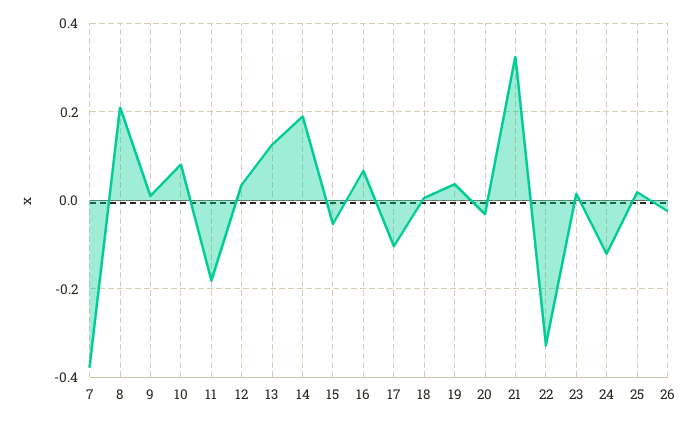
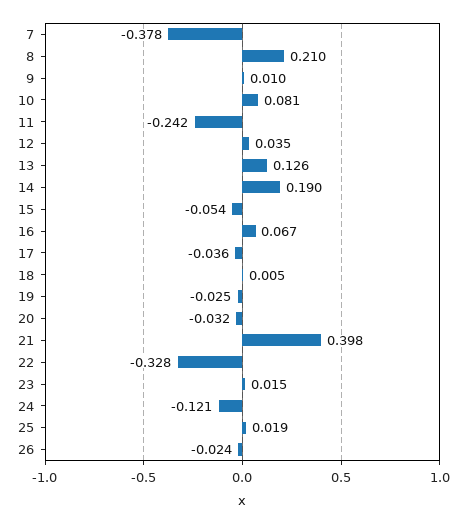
  {
    "7": -0.378,
    "8": 0.21,
    "9": 0.01,
    "10": 0.081,
-   "11": -0.18,
+   "11": -0.242,
    "12": 0.035,
    "13": 0.126,
    "14": 0.19,
    "15": -0.054,
    "16": 0.067,
-   "17": -0.1,
+   "17": -0.036,
    "18": 0.005,
-   "19": 0.04,
+   "19": -0.025,
    "20": -0.032,
-   "21": 0.32,
+   "21": 0.398,
    "22": -0.328,
    "23": 0.015,
    "24": -0.121,
    "25": 0.019,
    "26": -0.024
  }

